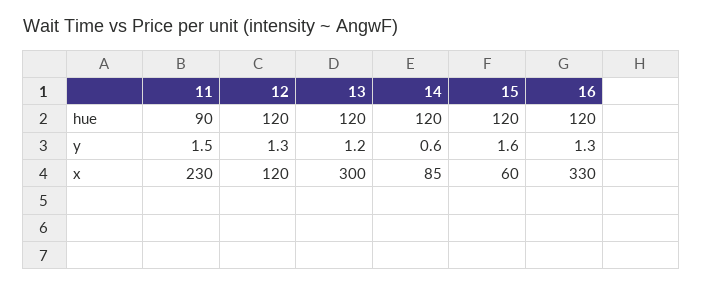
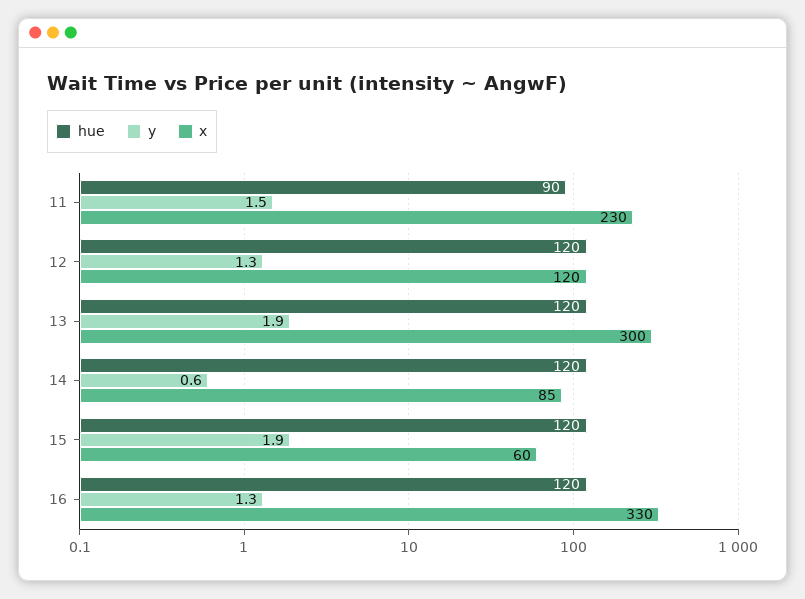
  {
    "hue": {
      "11": 90,
      "12": 120,
      "13": 120,
      "14": 120,
      "15": 120,
      "16": 120
    },
    "y": {
      "11": 1.5,
      "12": 1.3,
-     "13": 1.2,
+     "13": 1.9,
      "14": 0.6,
-     "15": 1.6,
+     "15": 1.9,
      "16": 1.3
    },
    "x": {
      "11": 230,
      "12": 120,
      "13": 300,
      "14": 85,
      "15": 60,
      "16": 330
    }
  }

